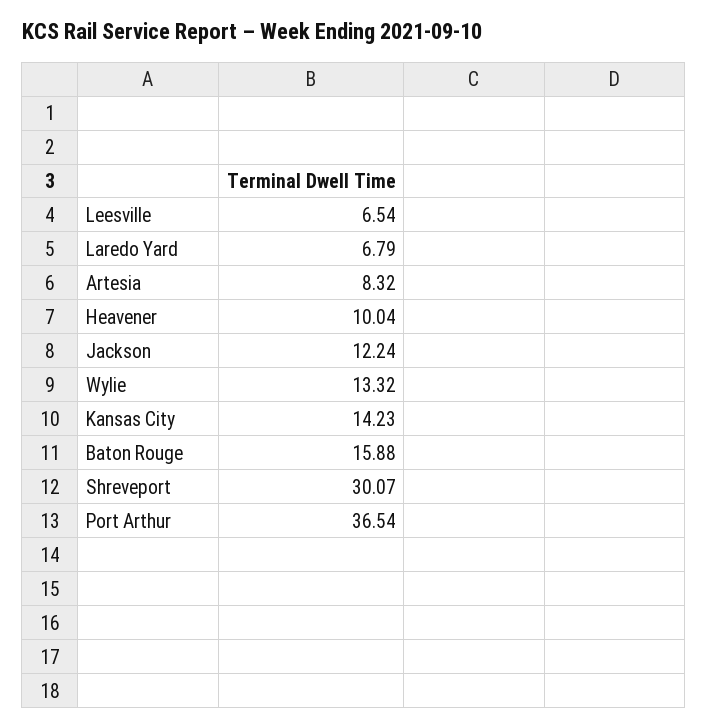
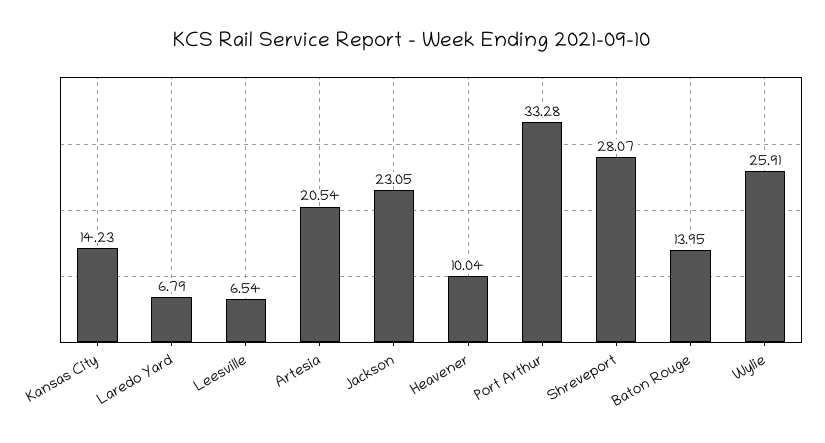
  {
    "Leesville": 6.54,
    "Laredo Yard": 6.79,
-   "Artesia": 8.32,
+   "Artesia": 20.54,
    "Heavener": 10.04,
-   "Jackson": 12.24,
+   "Jackson": 23.05,
-   "Wylie": 13.32,
+   "Wylie": 25.91,
    "Kansas City": 14.23,
-   "Baton Rouge": 15.88,
+   "Baton Rouge": 13.95,
-   "Shreveport": 30.07,
+   "Shreveport": 28.07,
-   "Port Arthur": 36.54
+   "Port Arthur": 33.28
  }

